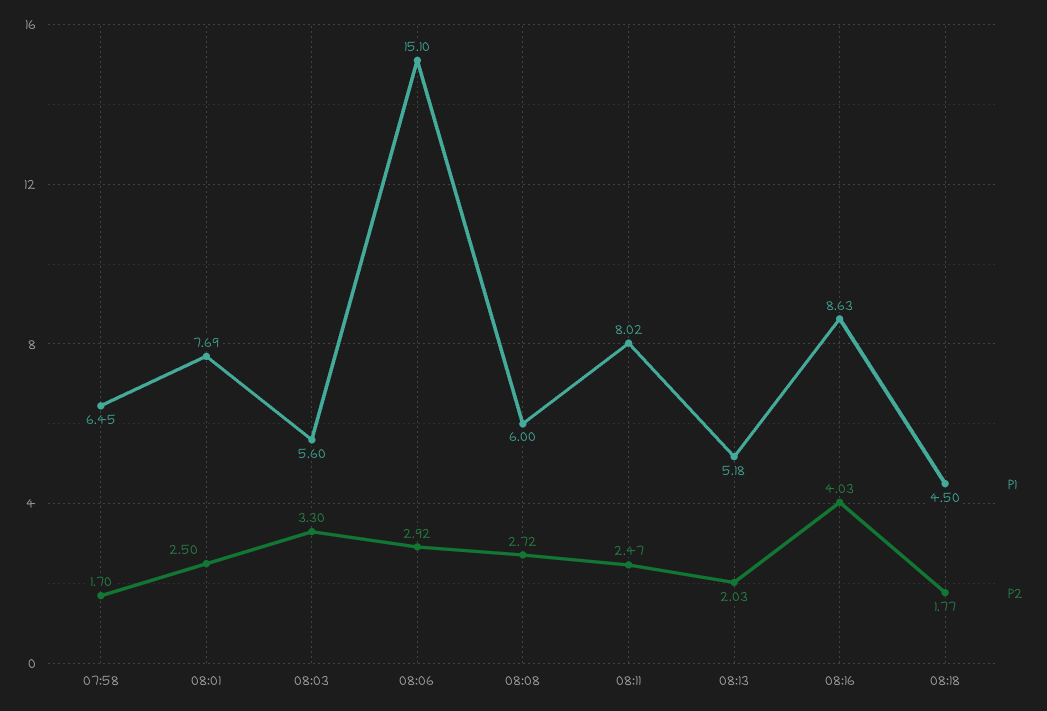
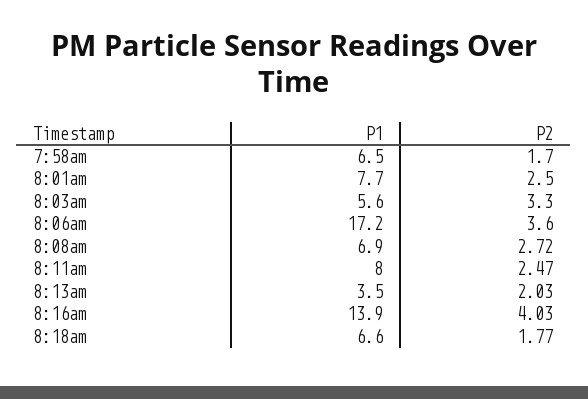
  {
    "P1": {
      "07:58": 6.45,
      "08:01": 7.69,
      "08:03": 5.6,
-     "08:06": 15.1,
+     "08:06": 17.2,
-     "08:08": 6,
+     "08:08": 6.9,
      "08:11": 8.02,
-     "08:13": 5.18,
+     "08:13": 3.5,
-     "08:16": 8.63,
+     "08:16": 13.9,
-     "08:18": 4.5
+     "08:18": 6.6
    },
    "P2": {
      "07:58": 1.7,
      "08:01": 2.5,
      "08:03": 3.3,
-     "08:06": 2.92,
+     "08:06": 3.6,
      "08:08": 2.72,
      "08:11": 2.47,
      "08:13": 2.03,
      "08:16": 4.03,
      "08:18": 1.77
    }
  }

